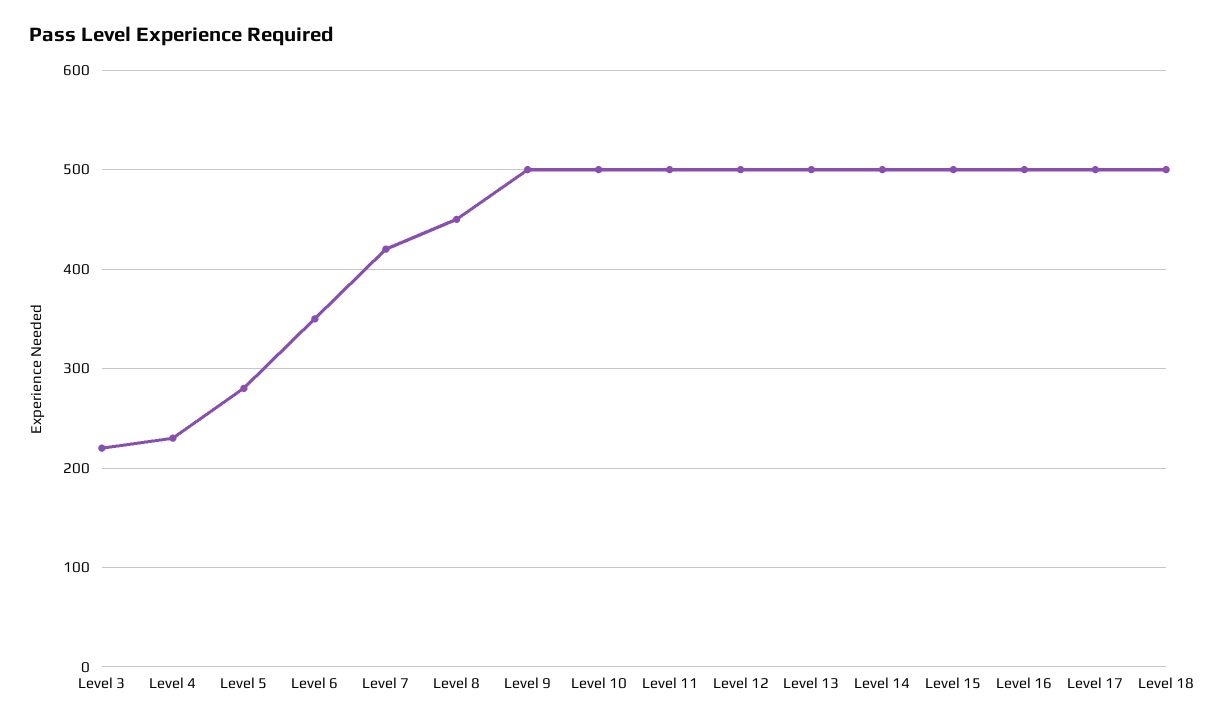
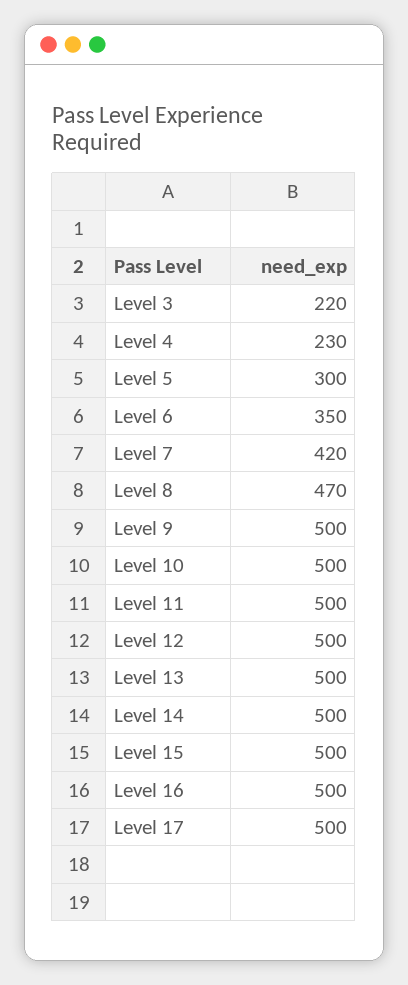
  {
    "Level 3": 220,
    "Level 4": 230,
-   "Level 5": 280,
+   "Level 5": 300,
    "Level 6": 350,
    "Level 7": 420,
-   "Level 8": 450,
+   "Level 8": 470,
    "Level 9": 500,
    "Level 10": 500,
    "Level 11": 500,
    "Level 12": 500,
    "Level 13": 500,
    "Level 14": 500,
    "Level 15": 500,
    "Level 16": 500,
-   "Level 17": 500,
+   "Level 17": 500
-   "Level 18": 500
  }

